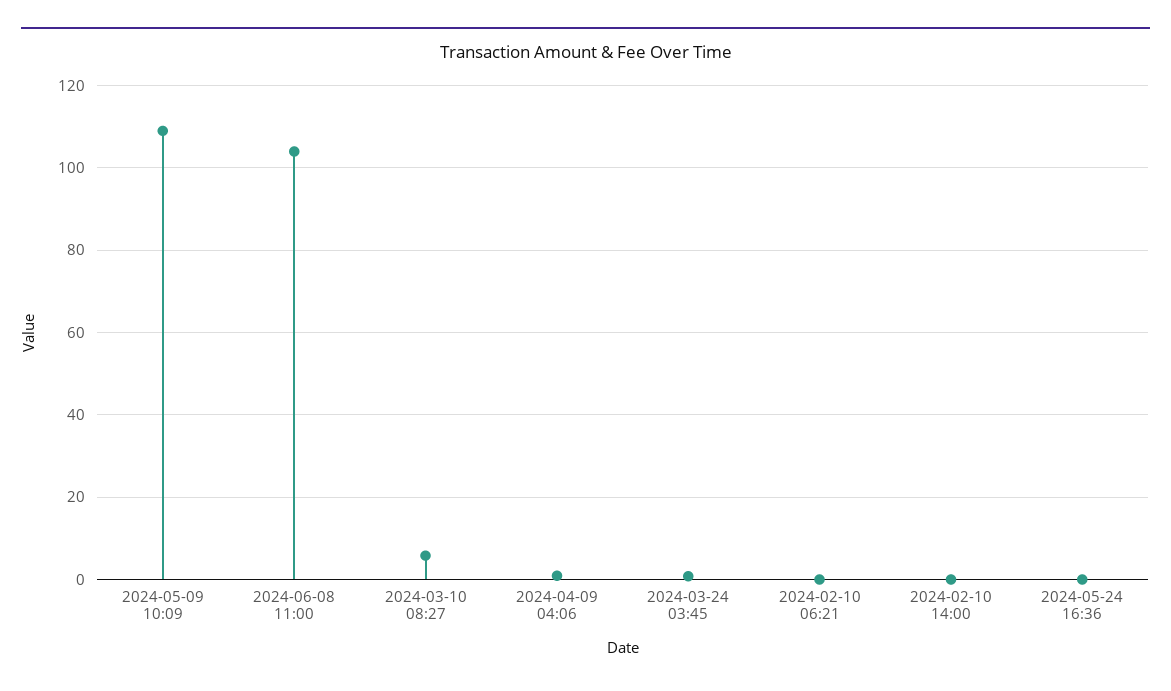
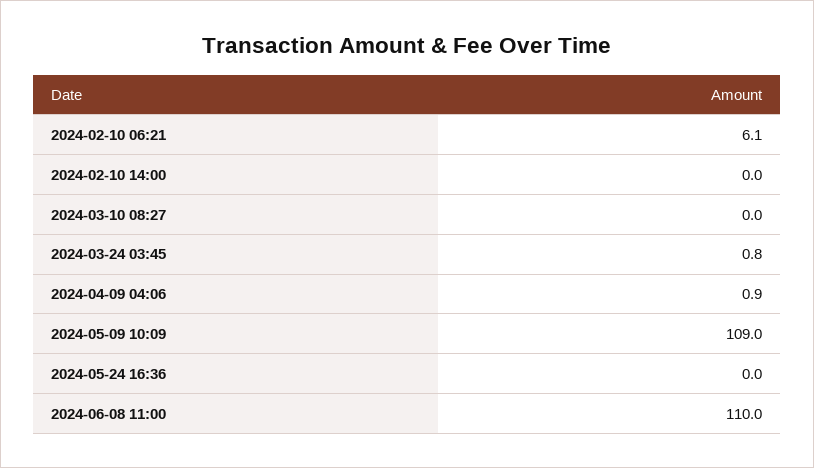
  {
    "2024-05-09 10:09": 109,
-   "2024-06-08 11:00": 104,
+   "2024-06-08 11:00": 110,
-   "2024-03-10 08:27": 6,
+   "2024-03-10 08:27": 0,
    "2024-04-09 04:06": 0.9,
    "2024-03-24 03:45": 0.8,
-   "2024-02-10 06:21": 0,
+   "2024-02-10 06:21": 6.1,
    "2024-02-10 14:00": 0,
    "2024-05-24 16:36": 0
  }

